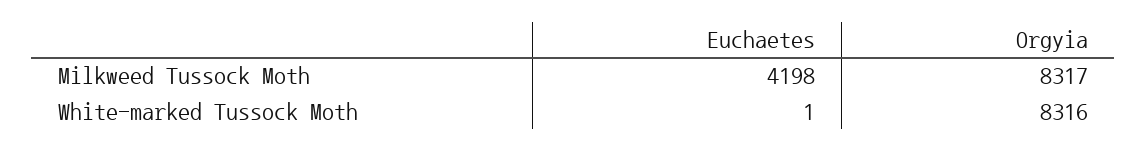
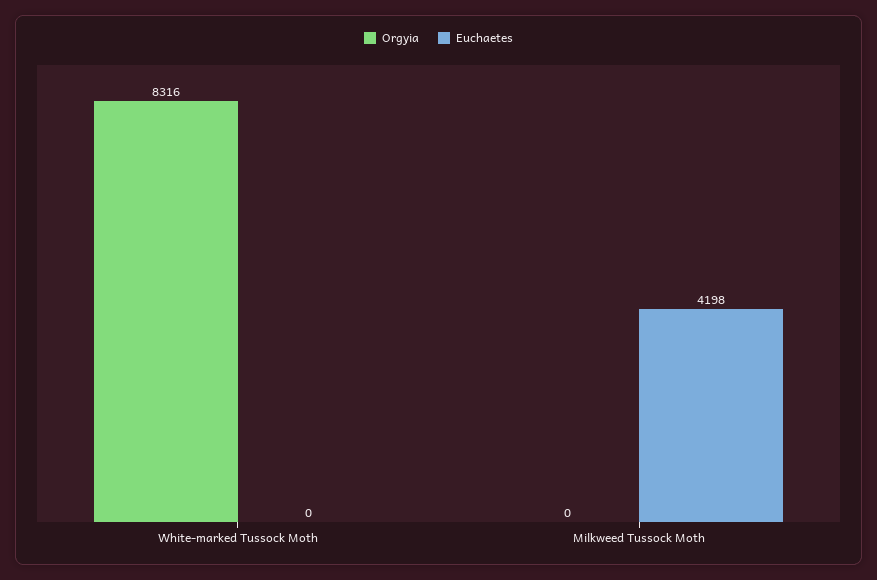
  {
    "Euchaetes": {
      "Milkweed Tussock Moth": 4198,
-     "White-marked Tussock Moth": 1
+     "White-marked Tussock Moth": 0
    },
    "Orgyia": {
-     "Milkweed Tussock Moth": 8317,
+     "Milkweed Tussock Moth": 0,
      "White-marked Tussock Moth": 8316
    }
  }

